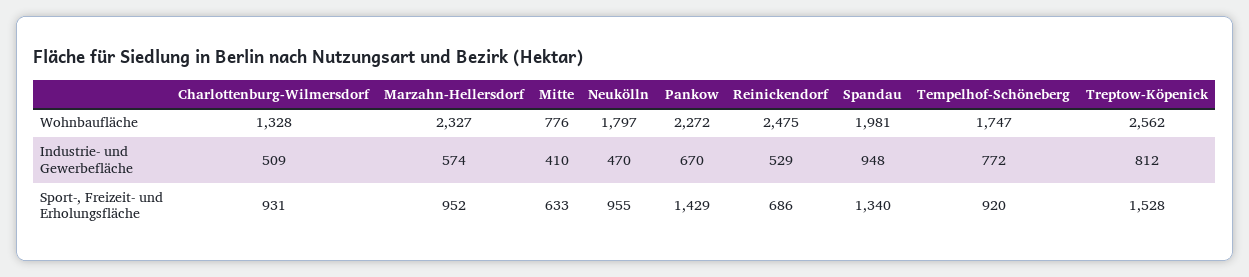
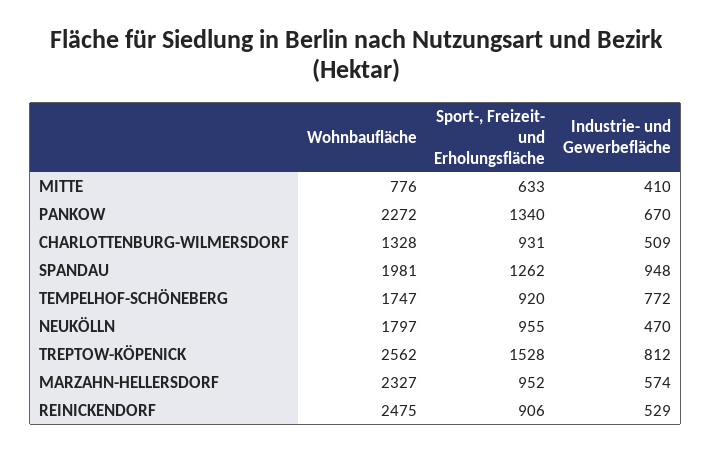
  {
    "Charlottenburg-Wilmersdorf": {
      "Wohnbaufläche": 1328,
      "Industrie- und Gewerbefläche": 509,
      "Sport-, Freizeit- und Erholungsfläche": 931
    },
    "Marzahn-Hellersdorf": {
      "Wohnbaufläche": 2327,
      "Industrie- und Gewerbefläche": 574,
      "Sport-, Freizeit- und Erholungsfläche": 952
    },
    "Mitte": {
      "Wohnbaufläche": 776,
      "Industrie- und Gewerbefläche": 410,
      "Sport-, Freizeit- und Erholungsfläche": 633
    },
    "Neukölln": {
      "Wohnbaufläche": 1797,
      "Industrie- und Gewerbefläche": 470,
      "Sport-, Freizeit- und Erholungsfläche": 955
    },
    "Pankow": {
      "Wohnbaufläche": 2272,
      "Industrie- und Gewerbefläche": 670,
-     "Sport-, Freizeit- und Erholungsfläche": 1429
+     "Sport-, Freizeit- und Erholungsfläche": 1340
    },
    "Reinickendorf": {
      "Wohnbaufläche": 2475,
      "Industrie- und Gewerbefläche": 529,
-     "Sport-, Freizeit- und Erholungsfläche": 686
+     "Sport-, Freizeit- und Erholungsfläche": 906
    },
    "Spandau": {
      "Wohnbaufläche": 1981,
      "Industrie- und Gewerbefläche": 948,
-     "Sport-, Freizeit- und Erholungsfläche": 1340
+     "Sport-, Freizeit- und Erholungsfläche": 1262
    },
    "Tempelhof-Schöneberg": {
      "Wohnbaufläche": 1747,
      "Industrie- und Gewerbefläche": 772,
      "Sport-, Freizeit- und Erholungsfläche": 920
    },
    "Treptow-Köpenick": {
      "Wohnbaufläche": 2562,
      "Industrie- und Gewerbefläche": 812,
      "Sport-, Freizeit- und Erholungsfläche": 1528
    }
  }

